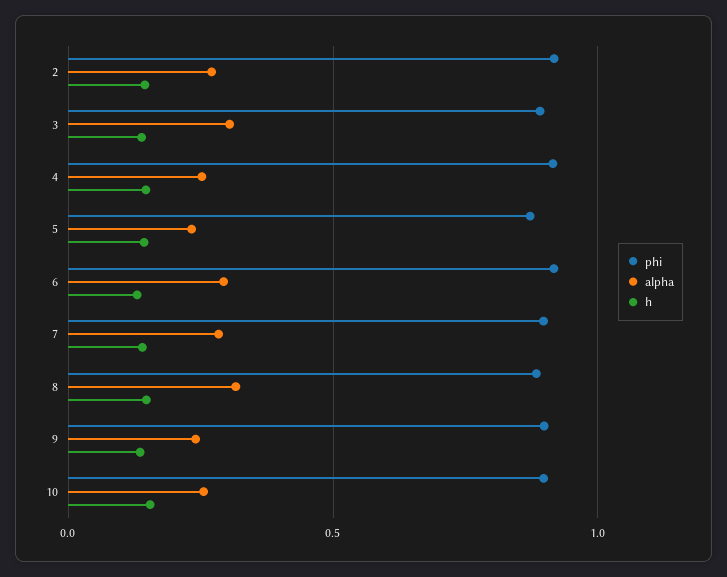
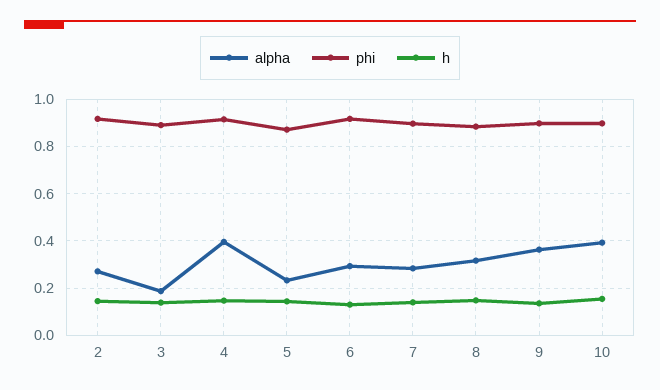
  {
    "phi": {
      "2": 0.9,
      "3": 0.9,
      "4": 0.9,
      "5": 0.85,
      "6": 0.9,
      "7": 0.9,
      "8": 0.9,
      "9": 0.9,
      "10": 0.9
    },
    "alpha": {
      "2": 0.25,
-     "3": 0.3,
+     "3": 0.2,
-     "4": 0.25,
+     "4": 0.4,
      "5": 0.25,
      "6": 0.3,
      "7": 0.3,
      "8": 0.3,
-     "9": 0.25,
+     "9": 0.35,
-     "10": 0.25
+     "10": 0.4
    },
    "h": {
      "2": 0.15,
      "3": 0.15,
      "4": 0.15,
      "5": 0.15,
      "6": 0.15,
      "7": 0.15,
      "8": 0.15,
      "9": 0.15,
      "10": 0.15
    }
  }

